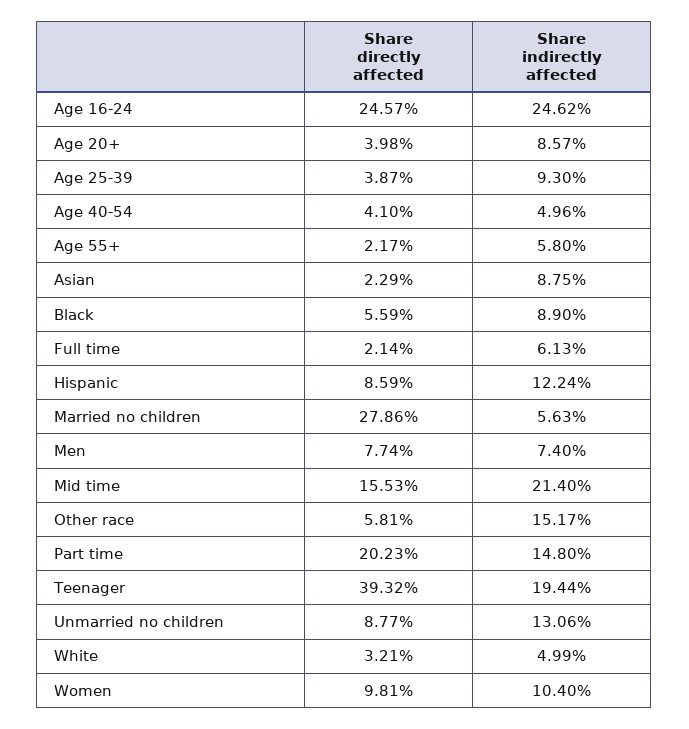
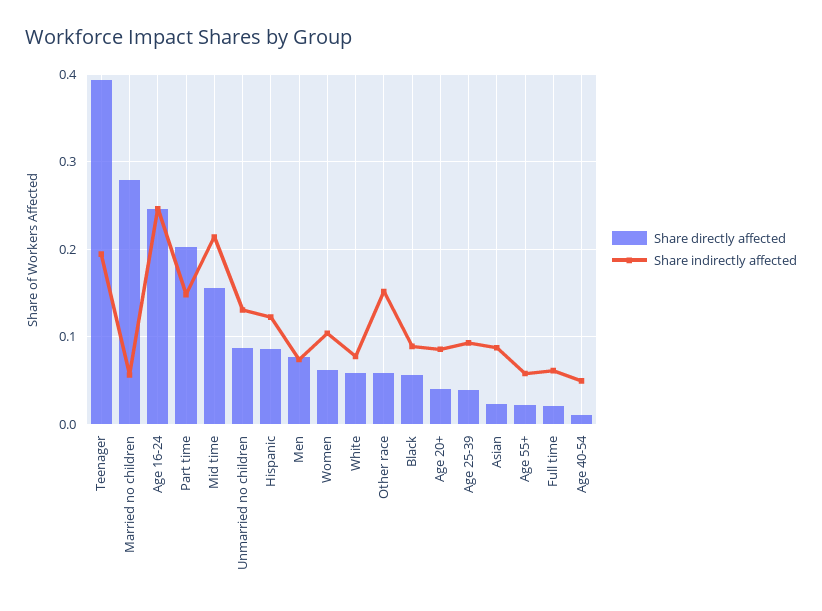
  {
    "Share directly affected": {
      "Age 16-24": 0.2457,
      "Age 20+": 0.0398,
      "Age 25-39": 0.0387,
-     "Age 40-54": 0.041,
+     "Age 40-54": 0.01,
      "Age 55+": 0.0217,
      "Asian": 0.0229,
      "Black": 0.0559,
      "Full time": 0.0214,
      "Hispanic": 0.0859,
      "Married no children": 0.2786,
      "Men": 0.0774,
      "Mid time": 0.1553,
      "Other race": 0.0581,
      "Part time": 0.2023,
      "Teenager": 0.3932,
      "Unmarried no children": 0.0877,
-     "White": 0.0321,
+     "White": 0.06,
-     "Women": 0.0981
+     "Women": 0.06
    },
    "Share indirectly affected": {
      "Age 16-24": 0.2462,
      "Age 20+": 0.0857,
      "Age 25-39": 0.093,
      "Age 40-54": 0.0496,
      "Age 55+": 0.058,
      "Asian": 0.0875,
      "Black": 0.089,
      "Full time": 0.0613,
      "Hispanic": 0.1224,
      "Married no children": 0.0563,
      "Men": 0.074,
      "Mid time": 0.214,
      "Other race": 0.1517,
      "Part time": 0.148,
      "Teenager": 0.1944,
      "Unmarried no children": 0.1306,
-     "White": 0.0499,
+     "White": 0.08,
      "Women": 0.104
    }
  }

